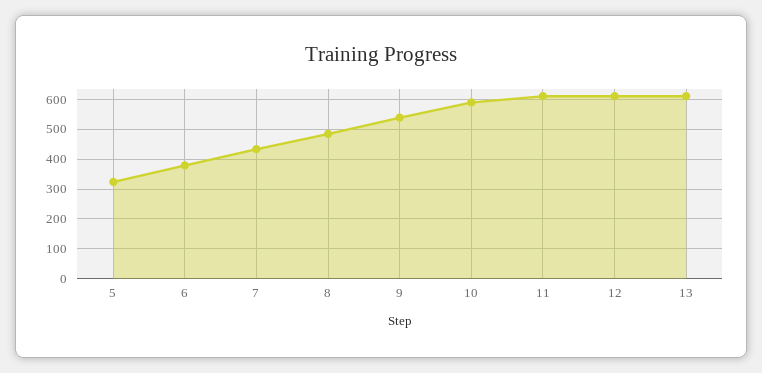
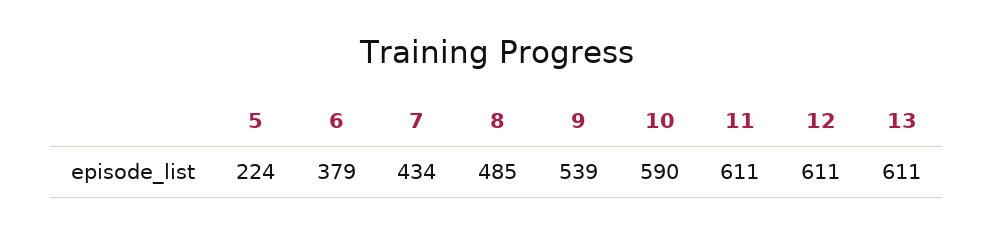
  {
-   "5": 325,
+   "5": 224,
    "6": 379,
    "7": 434,
    "8": 485,
    "9": 539,
    "10": 590,
    "11": 611,
    "12": 611,
    "13": 611
  }

